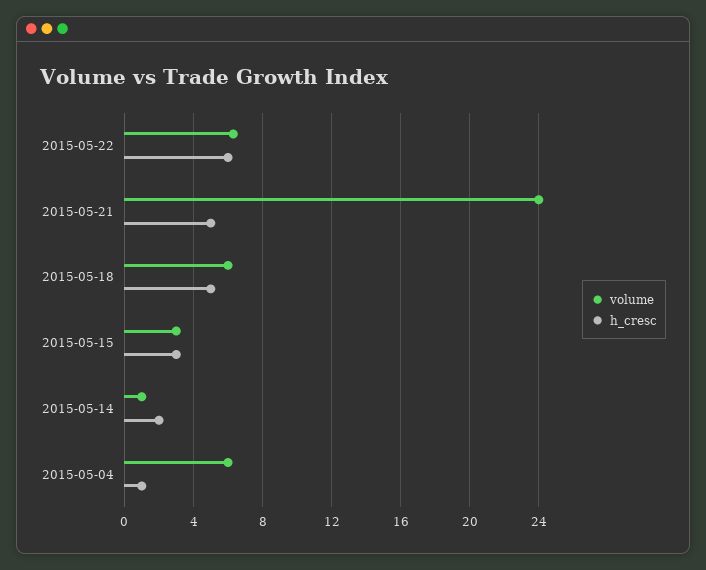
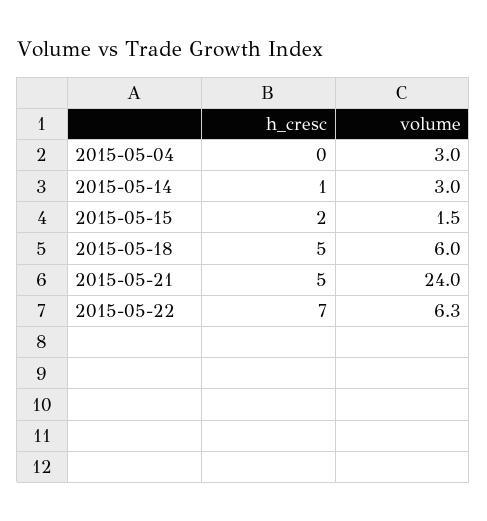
  {
    "volume": {
      "2015-05-22": 6.3,
      "2015-05-21": 24,
      "2015-05-18": 6,
-     "2015-05-15": 3,
+     "2015-05-15": 1.5,
-     "2015-05-14": 1,
+     "2015-05-14": 3,
-     "2015-05-04": 6
+     "2015-05-04": 3
    },
    "h_cresc": {
-     "2015-05-22": 6,
+     "2015-05-22": 7,
      "2015-05-21": 5,
      "2015-05-18": 5,
-     "2015-05-15": 3,
+     "2015-05-15": 2,
-     "2015-05-14": 2,
+     "2015-05-14": 1,
-     "2015-05-04": 1
+     "2015-05-04": 0
    }
  }

